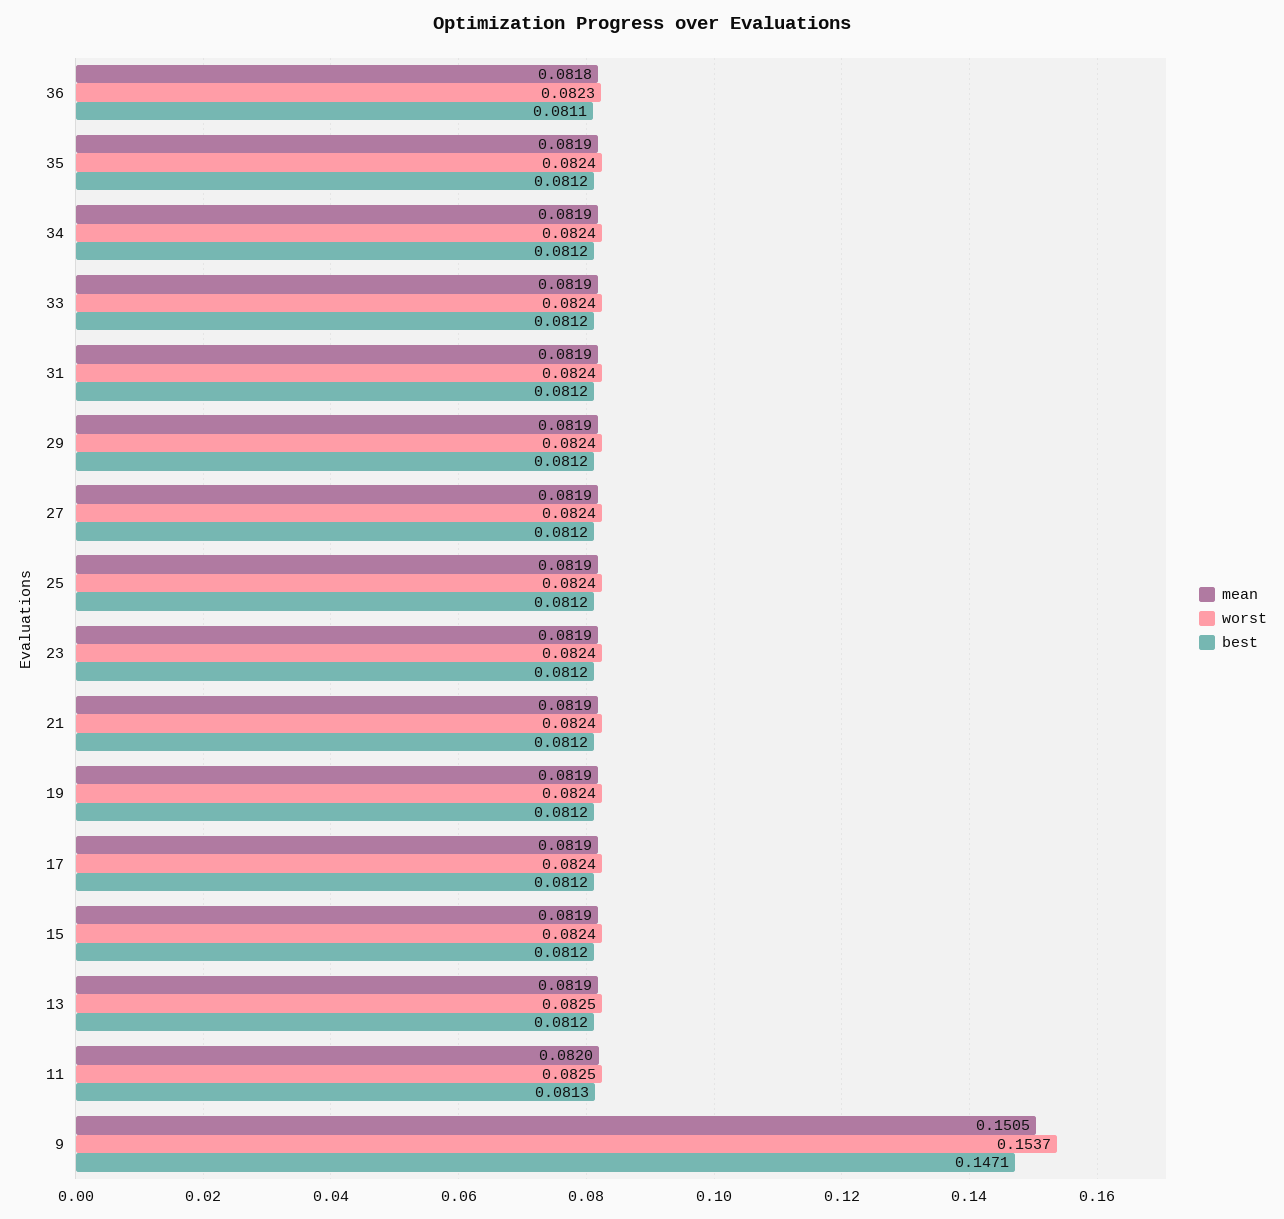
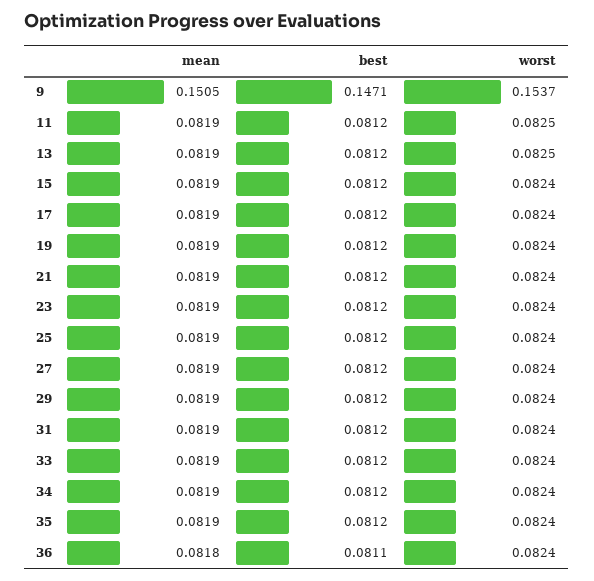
  {
    "mean": {
      "36": 0.0818,
      "35": 0.0819,
      "34": 0.0819,
      "33": 0.0819,
      "31": 0.0819,
      "29": 0.0819,
      "27": 0.0819,
      "25": 0.0819,
      "23": 0.0819,
      "21": 0.0819,
      "19": 0.0819,
      "17": 0.0819,
      "15": 0.0819,
      "13": 0.0819,
-     "11": 0.082,
+     "11": 0.0819,
      "9": 0.1505
    },
    "worst": {
-     "36": 0.0823,
+     "36": 0.0824,
      "35": 0.0824,
      "34": 0.0824,
      "33": 0.0824,
      "31": 0.0824,
      "29": 0.0824,
      "27": 0.0824,
      "25": 0.0824,
      "23": 0.0824,
      "21": 0.0824,
      "19": 0.0824,
      "17": 0.0824,
      "15": 0.0824,
      "13": 0.0825,
      "11": 0.0825,
      "9": 0.1537
    },
    "best": {
      "36": 0.0811,
      "35": 0.0812,
      "34": 0.0812,
      "33": 0.0812,
      "31": 0.0812,
      "29": 0.0812,
      "27": 0.0812,
      "25": 0.0812,
      "23": 0.0812,
      "21": 0.0812,
      "19": 0.0812,
      "17": 0.0812,
      "15": 0.0812,
      "13": 0.0812,
-     "11": 0.0813,
+     "11": 0.0812,
      "9": 0.1471
    }
  }

